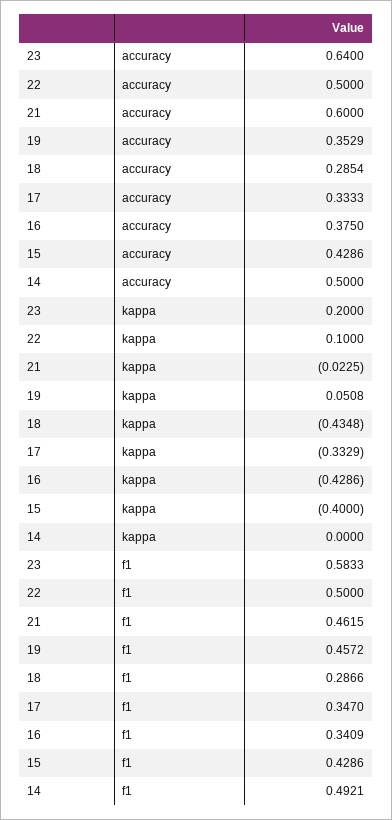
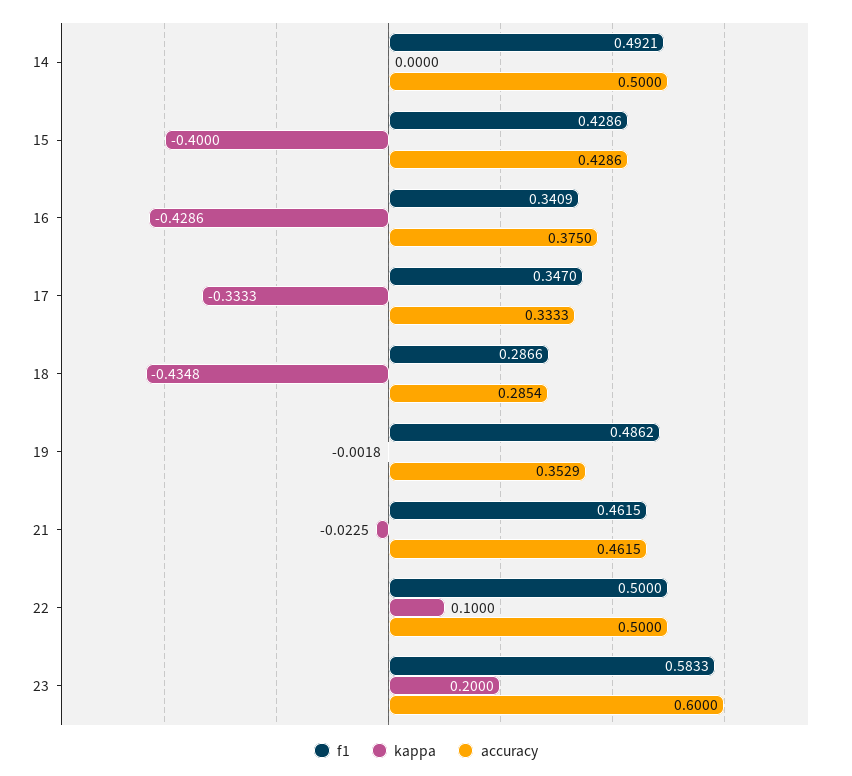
  {
    "accuracy": {
-     "23": 0.64,
+     "23": 0.6,
      "22": 0.5,
-     "21": 0.6,
+     "21": 0.4615,
      "19": 0.3529,
      "18": 0.2854,
      "17": 0.3333,
      "16": 0.375,
      "15": 0.4286,
      "14": 0.5
    },
    "kappa": {
      "23": 0.2,
      "22": 0.1,
      "21": -0.0225,
-     "19": 0.0508,
+     "19": -0.0018,
      "18": -0.4348,
-     "17": -0.3329,
+     "17": -0.3333,
      "16": -0.4286,
      "15": -0.4,
      "14": 0
    },
    "f1": {
      "23": 0.5833,
      "22": 0.5,
      "21": 0.4615,
-     "19": 0.4572,
+     "19": 0.4862,
      "18": 0.2866,
      "17": 0.347,
      "16": 0.3409,
      "15": 0.4286,
      "14": 0.4921
    }
  }

